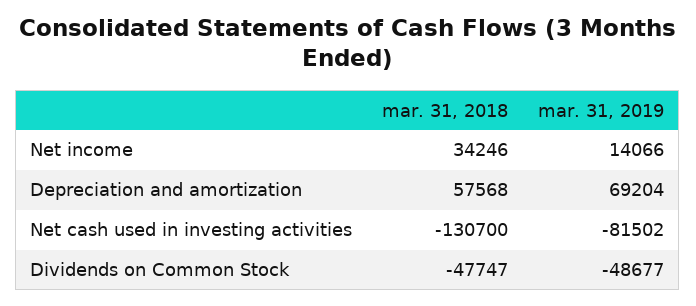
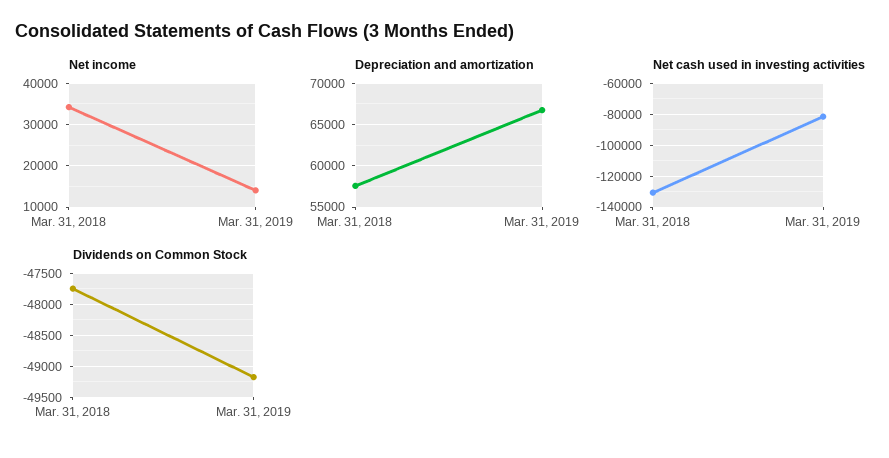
  {
    "Net income": {
      "mar. 31, 2018": 34246,
      "mar. 31, 2019": 14066
    },
    "Depreciation and amortization": {
      "mar. 31, 2018": 57568,
-     "mar. 31, 2019": 69204
+     "mar. 31, 2019": 67000
    },
    "Net cash used in investing activities": {
      "mar. 31, 2018": -130700,
      "mar. 31, 2019": -81502
    },
    "Dividends on Common Stock": {
      "mar. 31, 2018": -47747,
-     "mar. 31, 2019": -48677
+     "mar. 31, 2019": -49200
    }
  }

